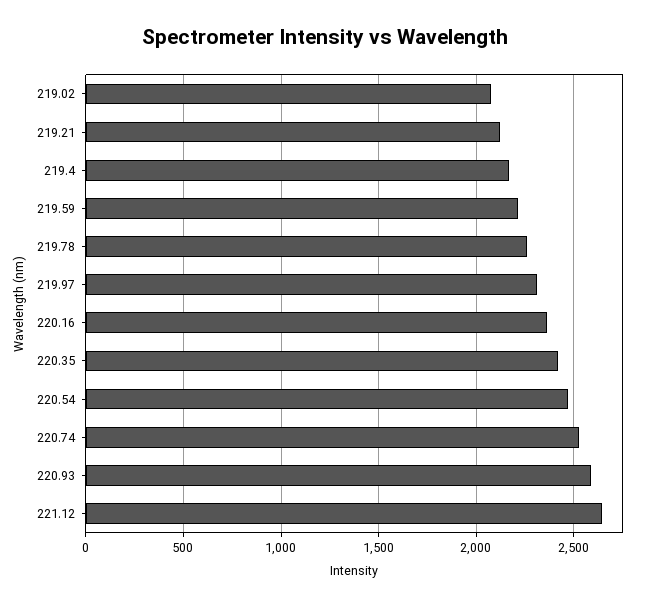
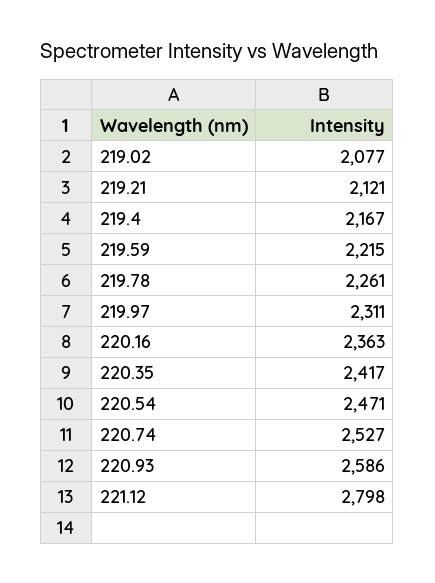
  {
    "219.02": 2077,
    "219.21": 2121,
    "219.4": 2167,
    "219.59": 2215,
    "219.78": 2261,
    "219.97": 2311,
    "220.16": 2363,
    "220.35": 2417,
    "220.54": 2471,
    "220.74": 2527,
    "220.93": 2586,
-   "221.12": 2650
+   "221.12": 2798
  }

